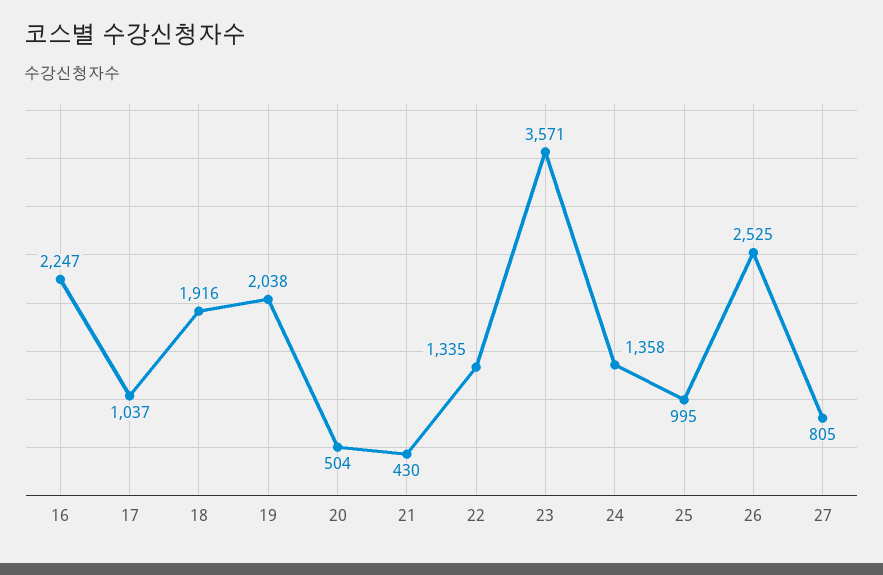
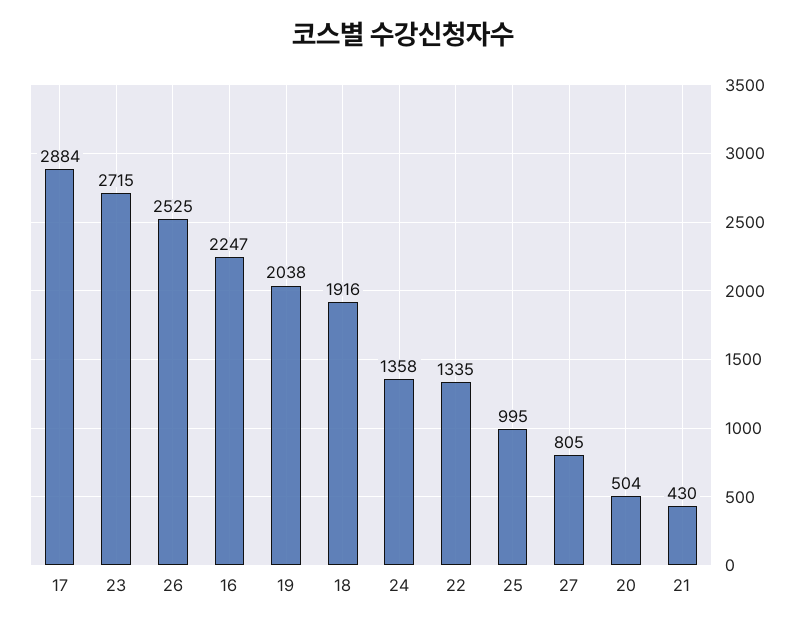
  {
    "16": 2247,
-   "17": 1037,
+   "17": 2884,
    "18": 1916,
    "19": 2038,
    "20": 504,
    "21": 430,
    "22": 1335,
-   "23": 3571,
+   "23": 2715,
    "24": 1358,
    "25": 995,
    "26": 2525,
    "27": 805
  }

